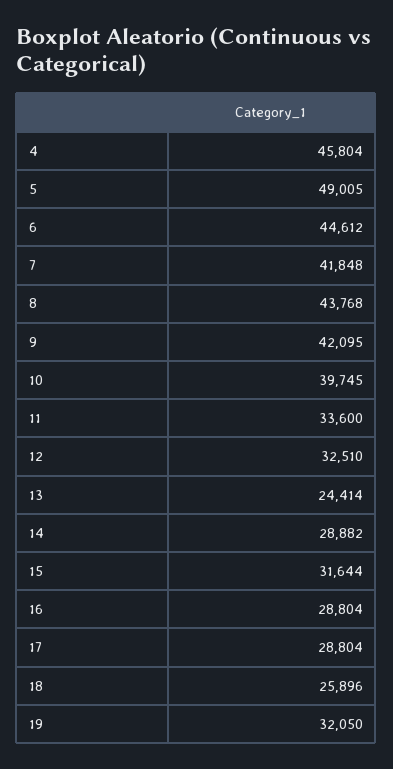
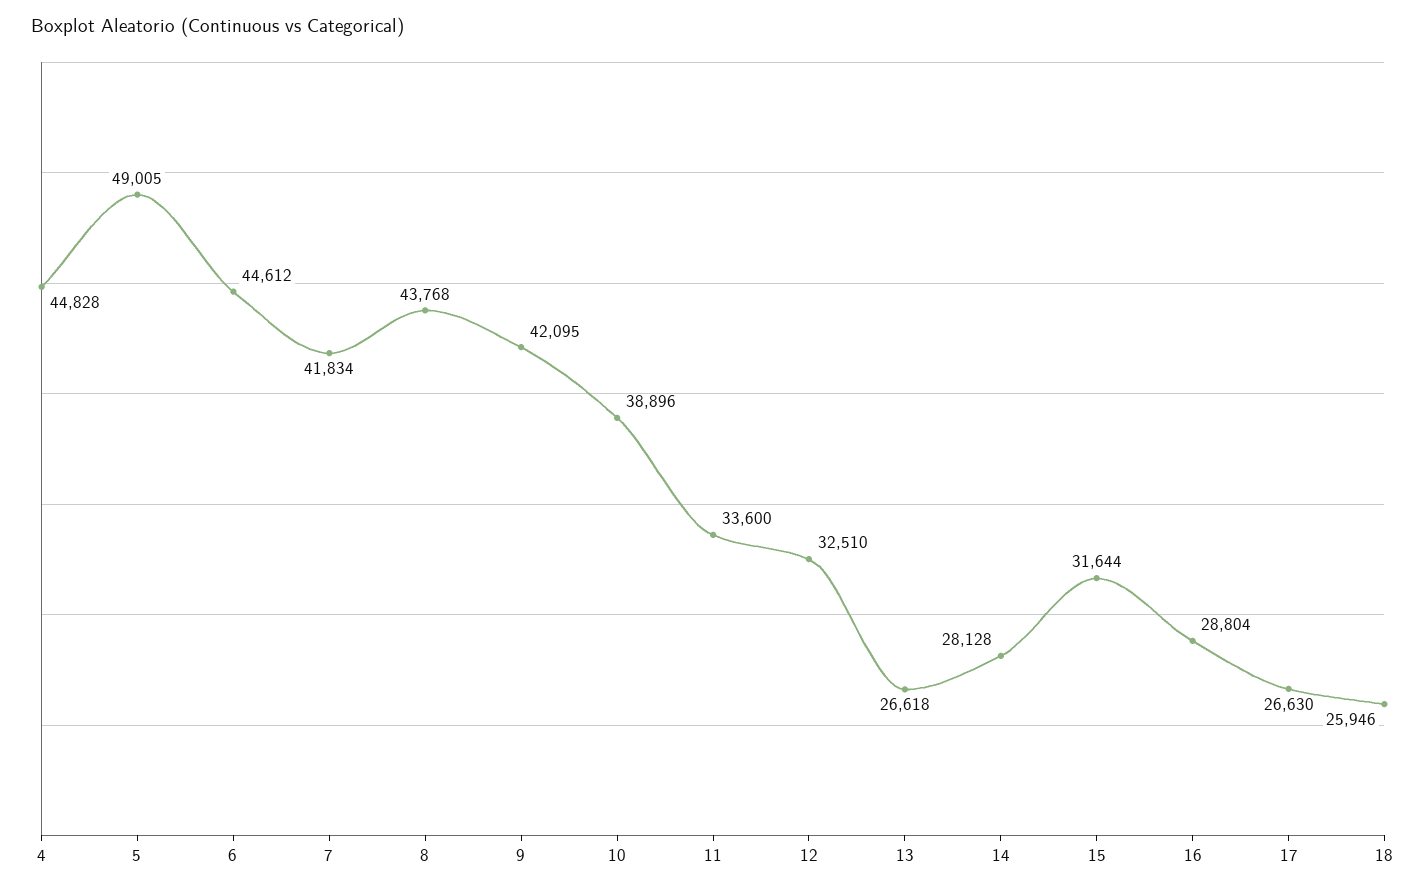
  {
-   "4": 45804,
+   "4": 44828,
    "5": 49005,
    "6": 44612,
-   "7": 41848,
+   "7": 41834,
    "8": 43768,
    "9": 42095,
-   "10": 39745,
+   "10": 38896,
    "11": 33600,
    "12": 32510,
-   "13": 24414,
+   "13": 26618,
-   "14": 28882,
+   "14": 28128,
    "15": 31644,
    "16": 28804,
-   "17": 28804,
+   "17": 26630,
-   "18": 25896,
+   "18": 25946
-   "19": 32050
  }

